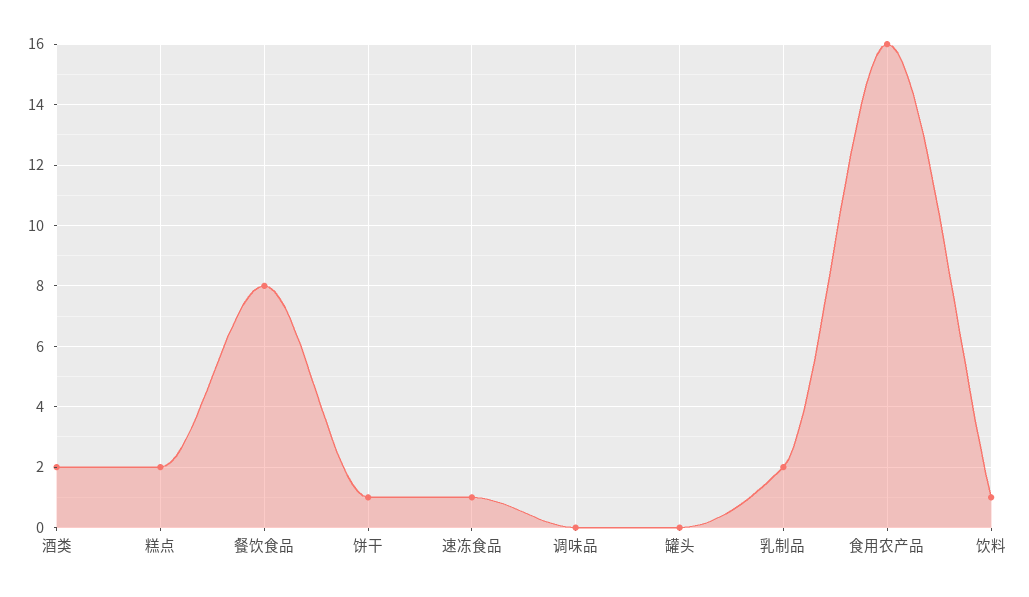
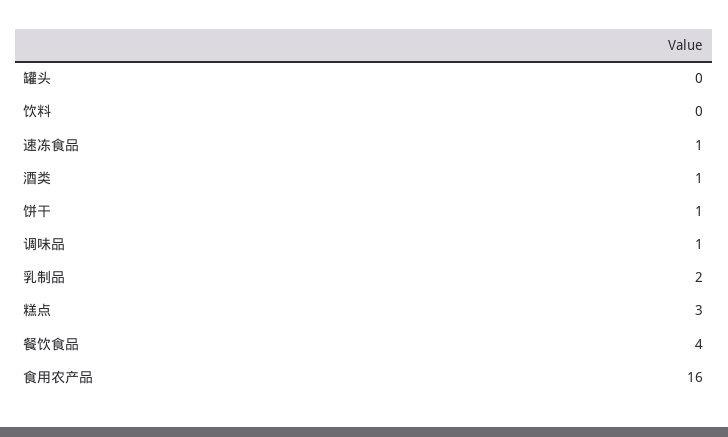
  {
-   "酒类": 2,
+   "酒类": 1,
-   "糕点": 2,
+   "糕点": 3,
-   "餐饮食品": 8,
+   "餐饮食品": 4,
    "饼干": 1,
    "速冻食品": 1,
-   "调味品": 0,
+   "调味品": 1,
    "罐头": 0,
    "乳制品": 2,
    "食用农产品": 16,
-   "饮料": 1
+   "饮料": 0
  }

